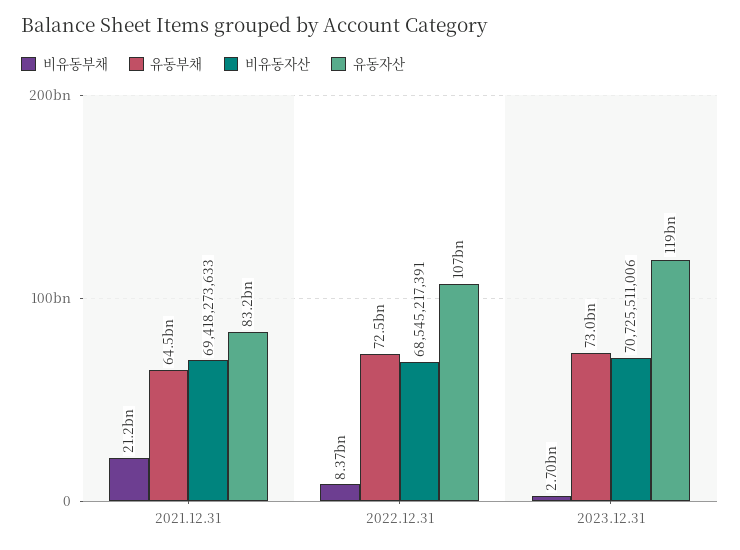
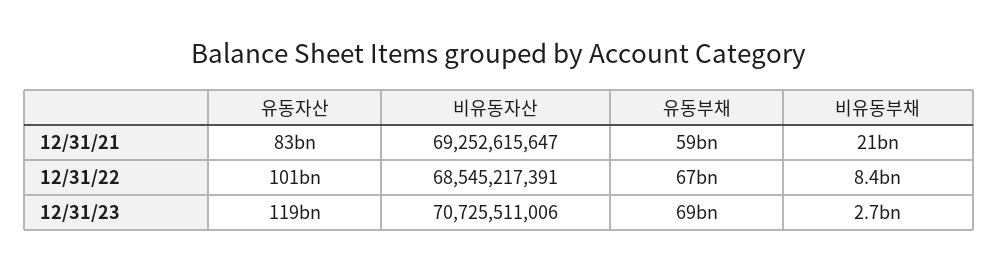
  {
    "비유동부채": {
      "2021.12.31": 21200000000,
      "2022.12.31": 8370000000,
      "2023.12.31": 2700000000
    },
    "유동부채": {
-     "2021.12.31": 64500000000,
+     "2021.12.31": 59000000000,
-     "2022.12.31": 72500000000,
+     "2022.12.31": 67000000000,
-     "2023.12.31": 73000000000
+     "2023.12.31": 69000000000
    },
    "비유동자산": {
-     "2021.12.31": 69418273633,
+     "2021.12.31": 69252615647,
      "2022.12.31": 68545217391,
      "2023.12.31": 70725511006
    },
    "유동자산": {
      "2021.12.31": 83200000000,
-     "2022.12.31": 107000000000,
+     "2022.12.31": 101000000000,
      "2023.12.31": 119000000000
    }
  }

